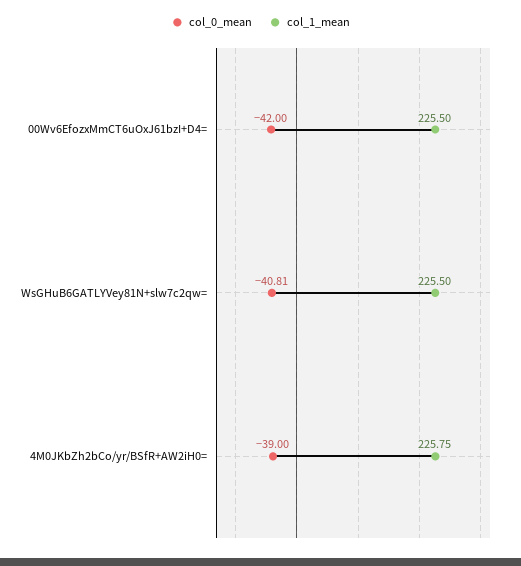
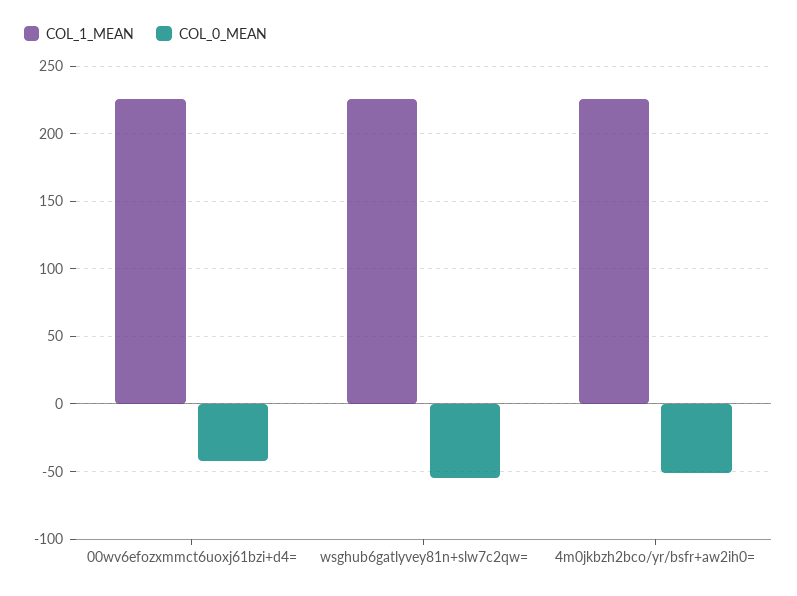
  {
    "col_0_mean": {
      "00Wv6EfozxMmCT6uOxJ61bzI+D4=": -42,
-     "WsGHuB6GATLYVey81N+slw7c2qw=": -40.81,
+     "WsGHuB6GATLYVey81N+slw7c2qw=": -55,
-     "4M0JKbZh2bCo/yr/BSfR+AW2iH0=": -39
+     "4M0JKbZh2bCo/yr/BSfR+AW2iH0=": -50
    },
    "col_1_mean": {
      "00Wv6EfozxMmCT6uOxJ61bzI+D4=": 225.5,
      "WsGHuB6GATLYVey81N+slw7c2qw=": 225.5,
      "4M0JKbZh2bCo/yr/BSfR+AW2iH0=": 225.75
    }
  }

